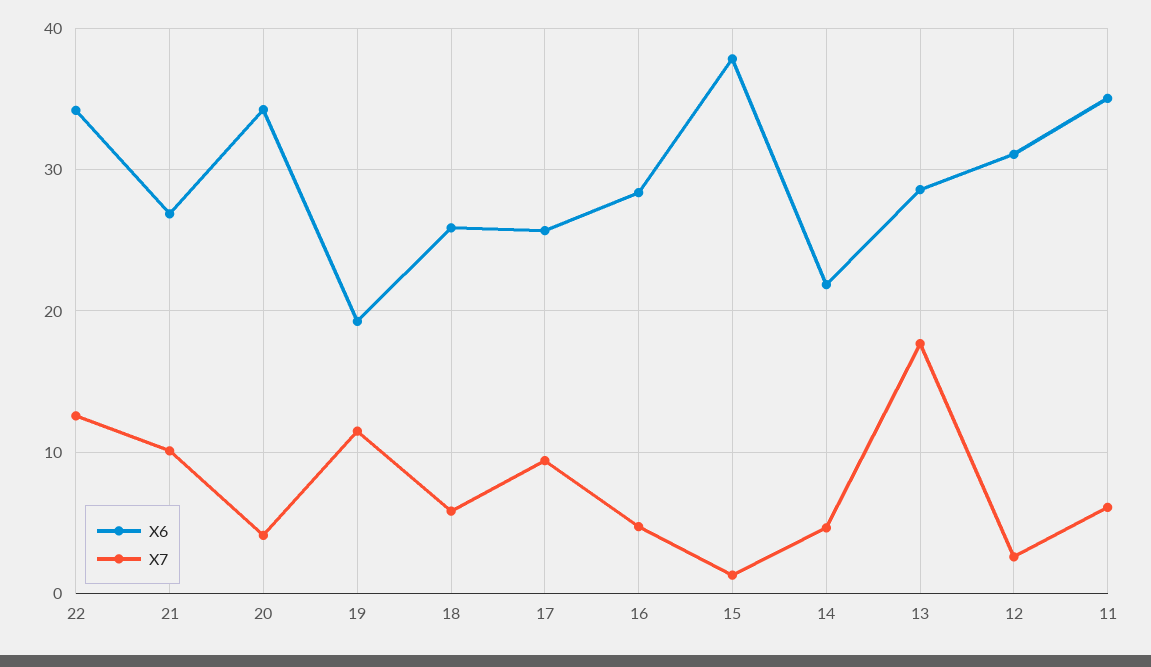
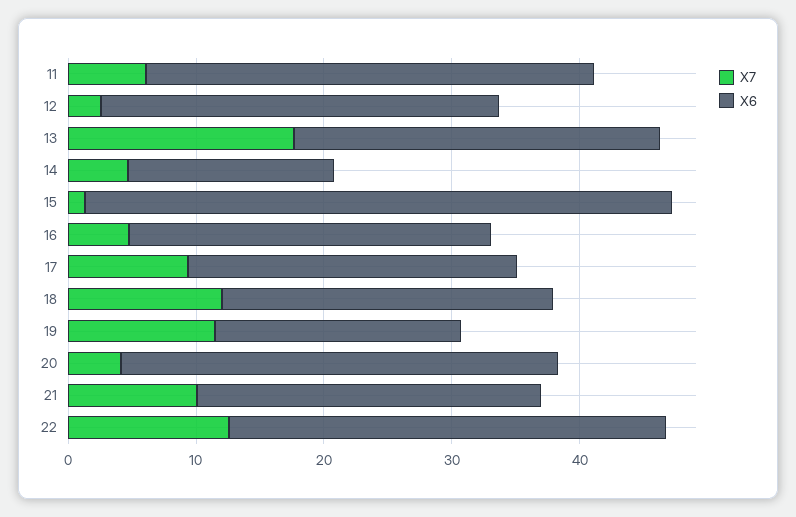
  {
    "X6": {
      "22": 34,
      "21": 27,
      "20": 34,
      "19": 19,
      "18": 26,
      "17": 26,
      "16": 28,
-     "15": 38,
+     "15": 46,
-     "14": 22,
+     "14": 16,
      "13": 29,
      "12": 31,
      "11": 35
    },
    "X7": {
      "22": 13,
      "21": 10,
      "20": 4,
      "19": 12,
-     "18": 6,
+     "18": 12,
      "17": 9,
      "16": 5,
      "15": 1,
      "14": 5,
      "13": 18,
      "12": 3,
      "11": 6
    }
  }

